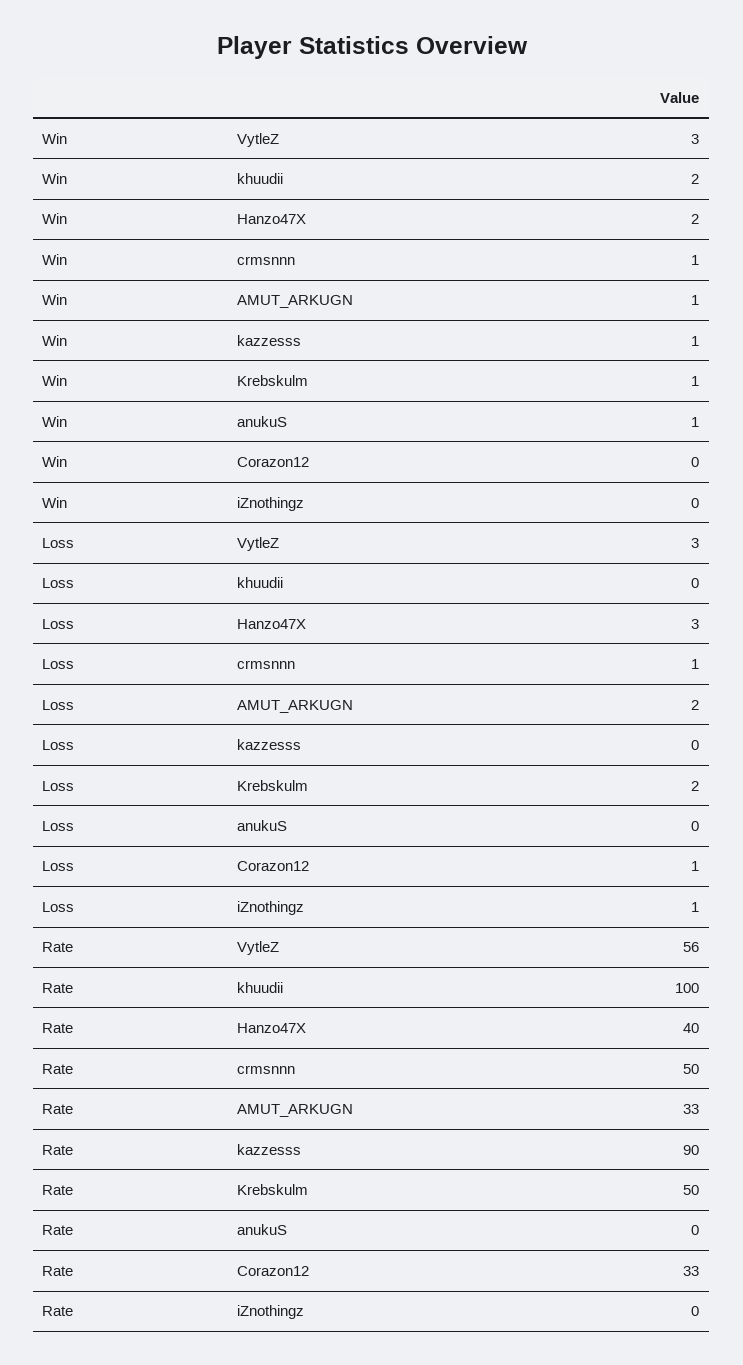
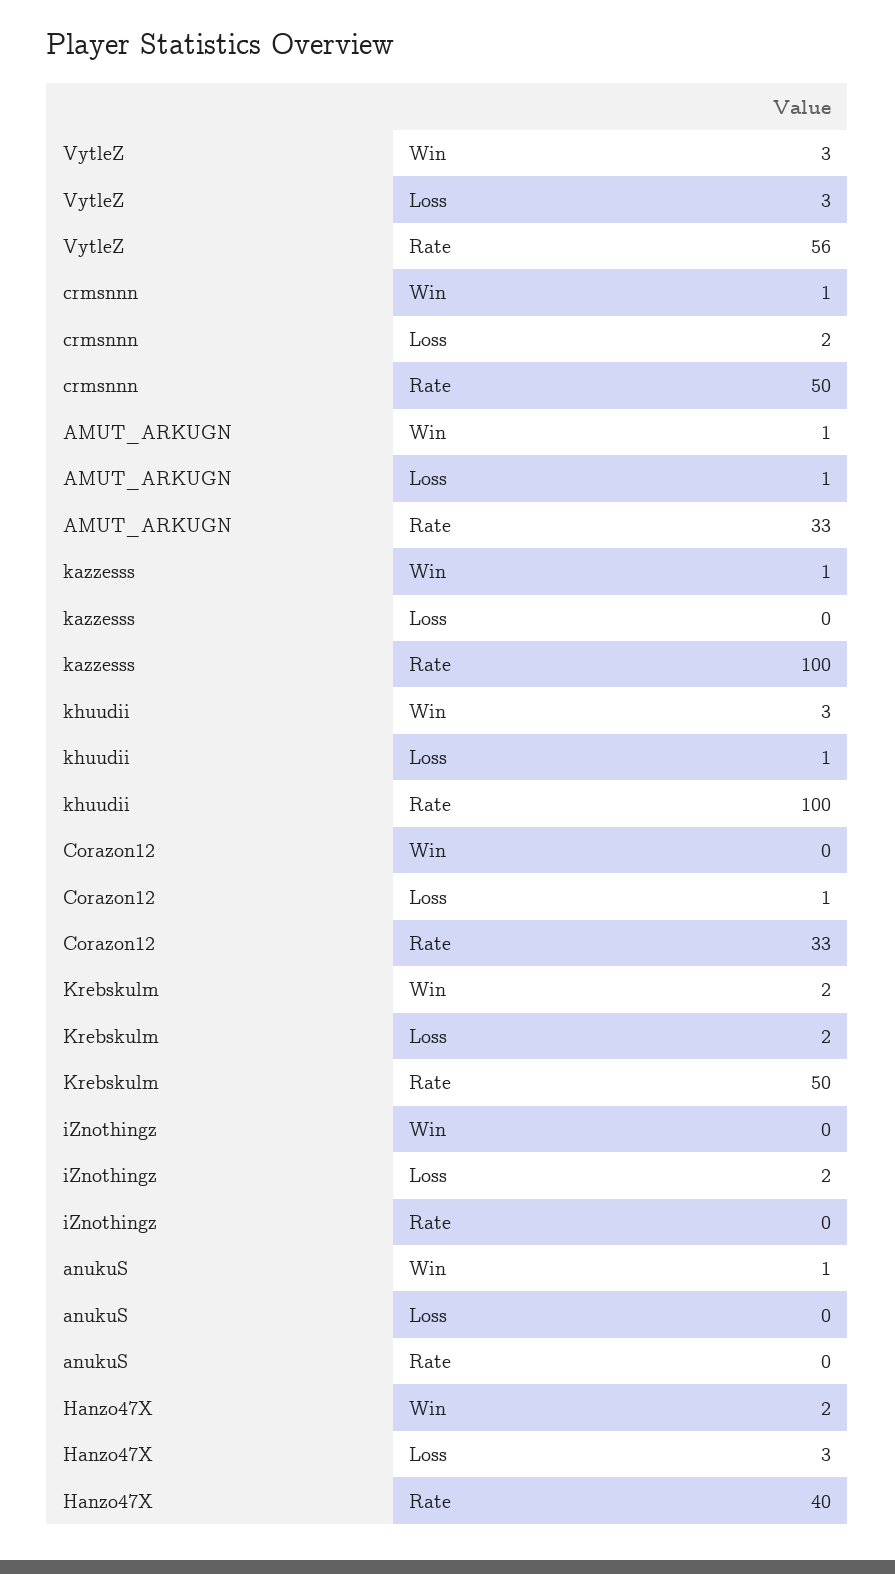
  {
    "Win": {
      "VytleZ": 3,
-     "khuudii": 2,
+     "khuudii": 3,
      "Hanzo47X": 2,
      "crmsnnn": 1,
      "AMUT_ARKUGN": 1,
      "kazzesss": 1,
-     "Krebskulm": 1,
+     "Krebskulm": 2,
      "anukuS": 1,
      "Corazon12": 0,
      "iZnothingz": 0
    },
    "Loss": {
      "VytleZ": 3,
-     "khuudii": 0,
+     "khuudii": 1,
      "Hanzo47X": 3,
-     "crmsnnn": 1,
+     "crmsnnn": 2,
-     "AMUT_ARKUGN": 2,
+     "AMUT_ARKUGN": 1,
      "kazzesss": 0,
      "Krebskulm": 2,
      "anukuS": 0,
      "Corazon12": 1,
-     "iZnothingz": 1
+     "iZnothingz": 2
    },
    "Rate": {
      "VytleZ": 56,
      "khuudii": 100,
      "Hanzo47X": 40,
      "crmsnnn": 50,
      "AMUT_ARKUGN": 33,
-     "kazzesss": 90,
+     "kazzesss": 100,
      "Krebskulm": 50,
      "anukuS": 0,
      "Corazon12": 33,
      "iZnothingz": 0
    }
  }

